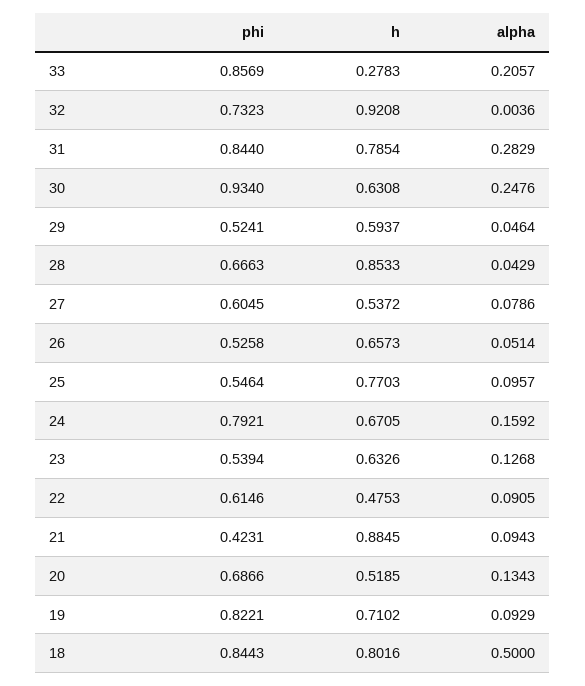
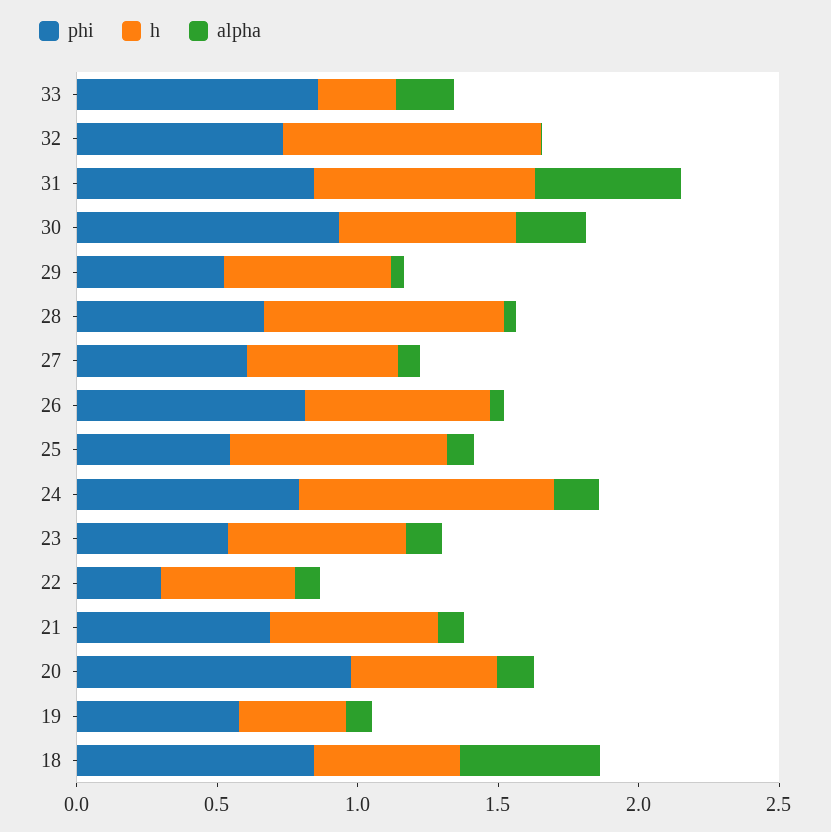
  {
    "phi": {
      "33": 0.8569,
      "32": 0.7323,
      "31": 0.844,
      "30": 0.934,
      "29": 0.5241,
      "28": 0.6663,
      "27": 0.6045,
-     "26": 0.5258,
+     "26": 0.8,
      "25": 0.5464,
      "24": 0.7921,
      "23": 0.5394,
-     "22": 0.6146,
+     "22": 0.3,
-     "21": 0.4231,
+     "21": 0.7,
-     "20": 0.6866,
+     "20": 1,
-     "19": 0.8221,
+     "19": 0.6,
      "18": 0.8443
    },
    "h": {
      "33": 0.2783,
      "32": 0.9208,
      "31": 0.7854,
      "30": 0.6308,
      "29": 0.5937,
      "28": 0.8533,
      "27": 0.5372,
      "26": 0.6573,
      "25": 0.7703,
-     "24": 0.6705,
+     "24": 0.9,
      "23": 0.6326,
      "22": 0.4753,
-     "21": 0.8845,
+     "21": 0.6,
      "20": 0.5185,
-     "19": 0.7102,
+     "19": 0.4,
-     "18": 0.8016
+     "18": 0.5
    },
    "alpha": {
      "33": 0.2057,
      "32": 0.0036,
-     "31": 0.2829,
+     "31": 0.5,
      "30": 0.2476,
      "29": 0.0464,
      "28": 0.0429,
      "27": 0.0786,
      "26": 0.0514,
      "25": 0.0957,
      "24": 0.1592,
      "23": 0.1268,
      "22": 0.0905,
      "21": 0.0943,
      "20": 0.1343,
      "19": 0.0929,
      "18": 0.5
    }
  }

